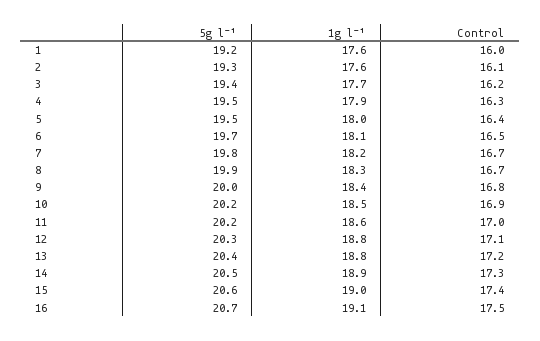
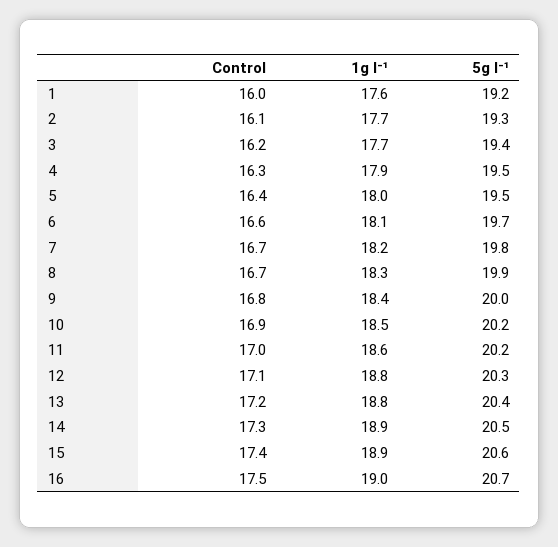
  {
    "5g l⁻¹": {
      "1": 19.2,
      "2": 19.3,
      "3": 19.4,
      "4": 19.5,
      "5": 19.5,
      "6": 19.7,
      "7": 19.8,
      "8": 19.9,
      "9": 20,
      "10": 20.2,
      "11": 20.2,
      "12": 20.3,
      "13": 20.4,
      "14": 20.5,
      "15": 20.6,
      "16": 20.7
    },
    "1g l⁻¹": {
      "1": 17.6,
-     "2": 17.6,
+     "2": 17.7,
      "3": 17.7,
      "4": 17.9,
      "5": 18,
      "6": 18.1,
      "7": 18.2,
      "8": 18.3,
      "9": 18.4,
      "10": 18.5,
      "11": 18.6,
      "12": 18.8,
      "13": 18.8,
      "14": 18.9,
-     "15": 19,
+     "15": 18.9,
-     "16": 19.1
+     "16": 19
    },
    "Control": {
      "1": 16,
      "2": 16.1,
      "3": 16.2,
      "4": 16.3,
      "5": 16.4,
-     "6": 16.5,
+     "6": 16.6,
      "7": 16.7,
      "8": 16.7,
      "9": 16.8,
      "10": 16.9,
      "11": 17,
      "12": 17.1,
      "13": 17.2,
      "14": 17.3,
      "15": 17.4,
      "16": 17.5
    }
  }

